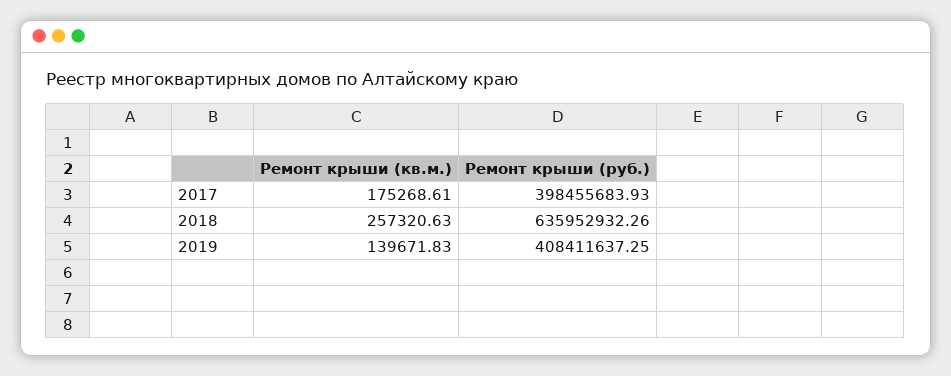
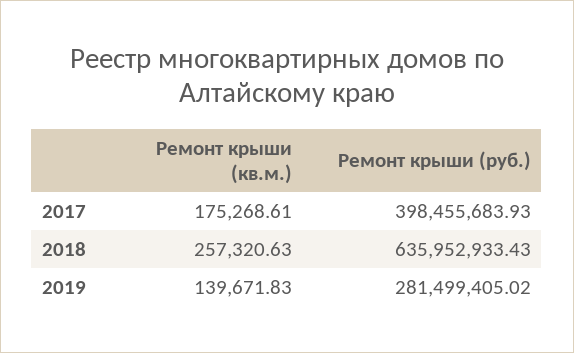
  {
    "Ремонт крыши (кв.м.)": {
      "2017": 175268.61,
      "2018": 257320.63,
      "2019": 139671.83
    },
    "Ремонт крыши (руб.)": {
      "2017": 398455683.93,
-     "2018": 635952932.26,
+     "2018": 635952933.43,
-     "2019": 408411637.25
+     "2019": 281499405.02
    }
  }

